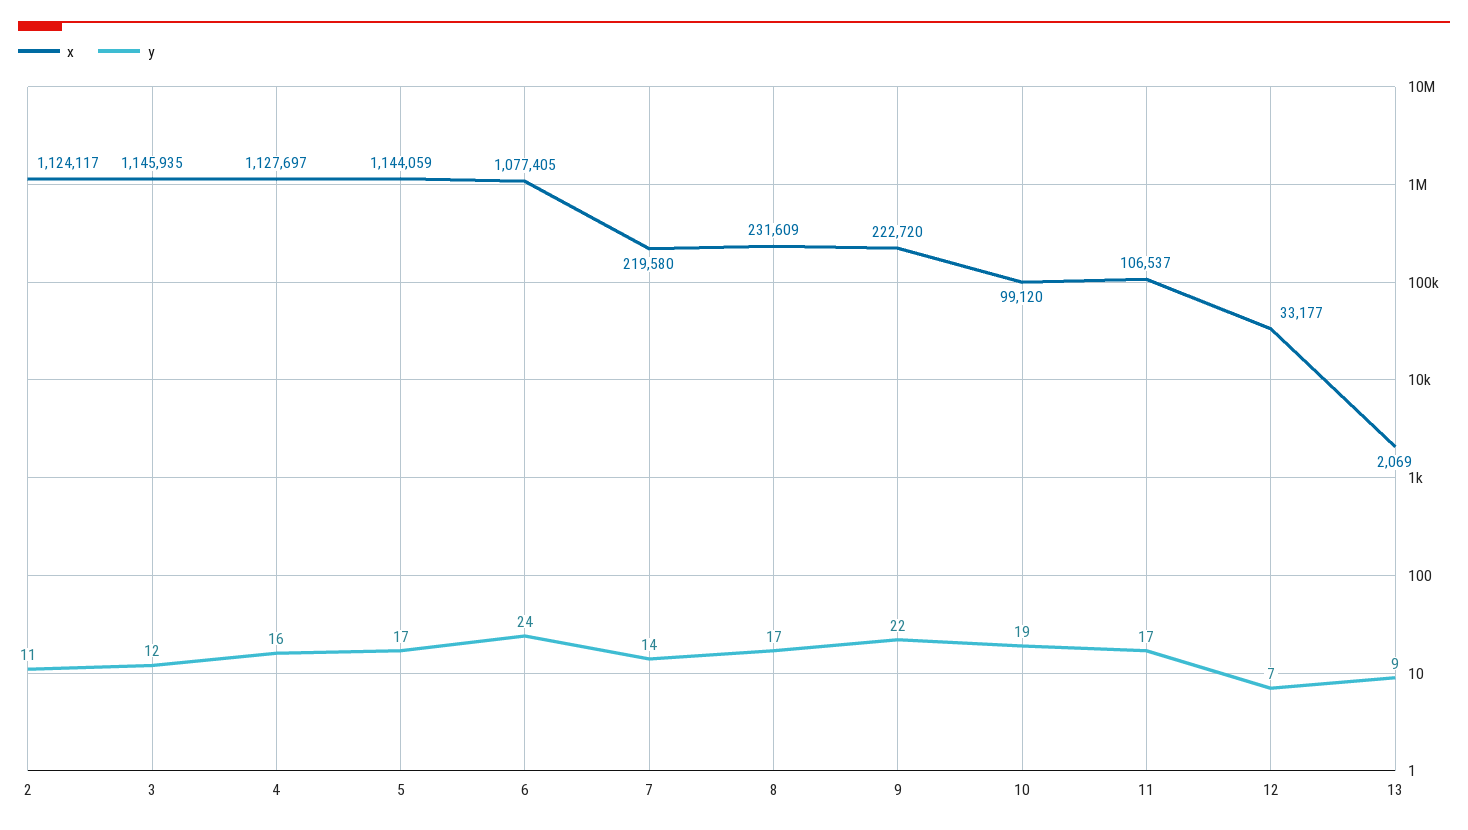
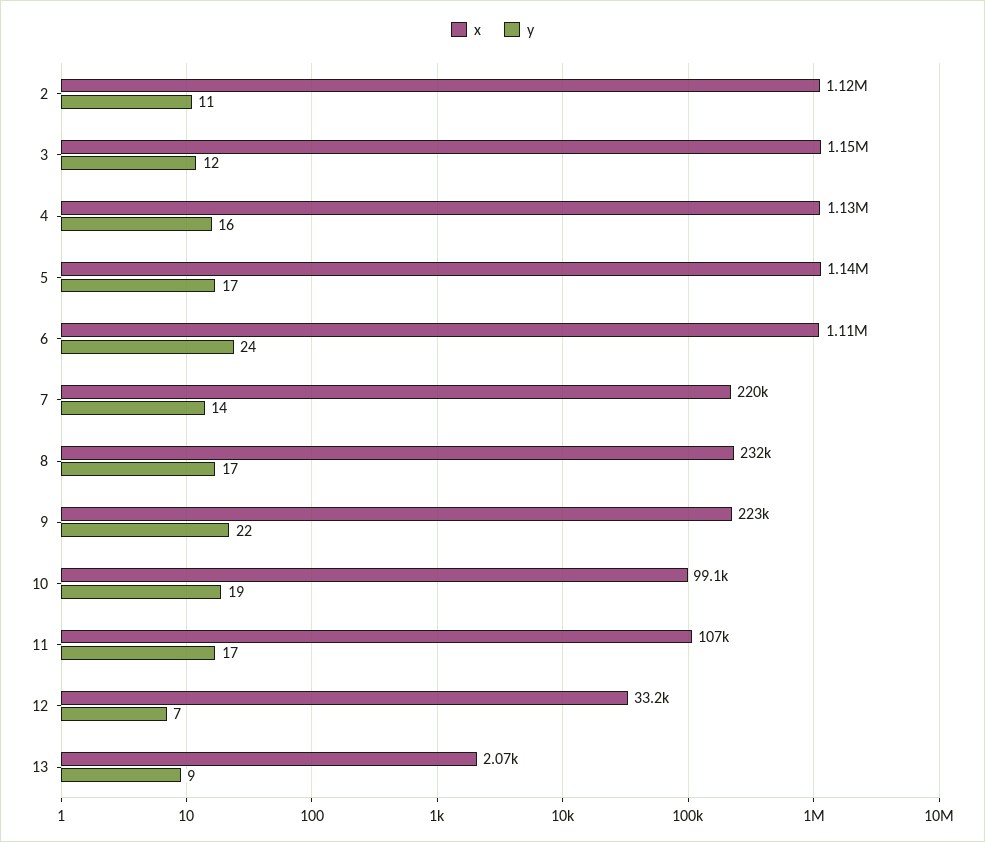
  {
    "x": {
      "2": 1124117,
      "3": 1145935,
      "4": 1127697,
      "5": 1144059,
-     "6": 1077405,
+     "6": 1110000,
      "7": 219580,
      "8": 231609,
      "9": 222720,
      "10": 99120,
      "11": 106537,
      "12": 33177,
      "13": 2069
    },
    "y": {
      "2": 11,
      "3": 12,
      "4": 16,
      "5": 17,
      "6": 24,
      "7": 14,
      "8": 17,
      "9": 22,
      "10": 19,
      "11": 17,
      "12": 7,
      "13": 9
    }
  }

